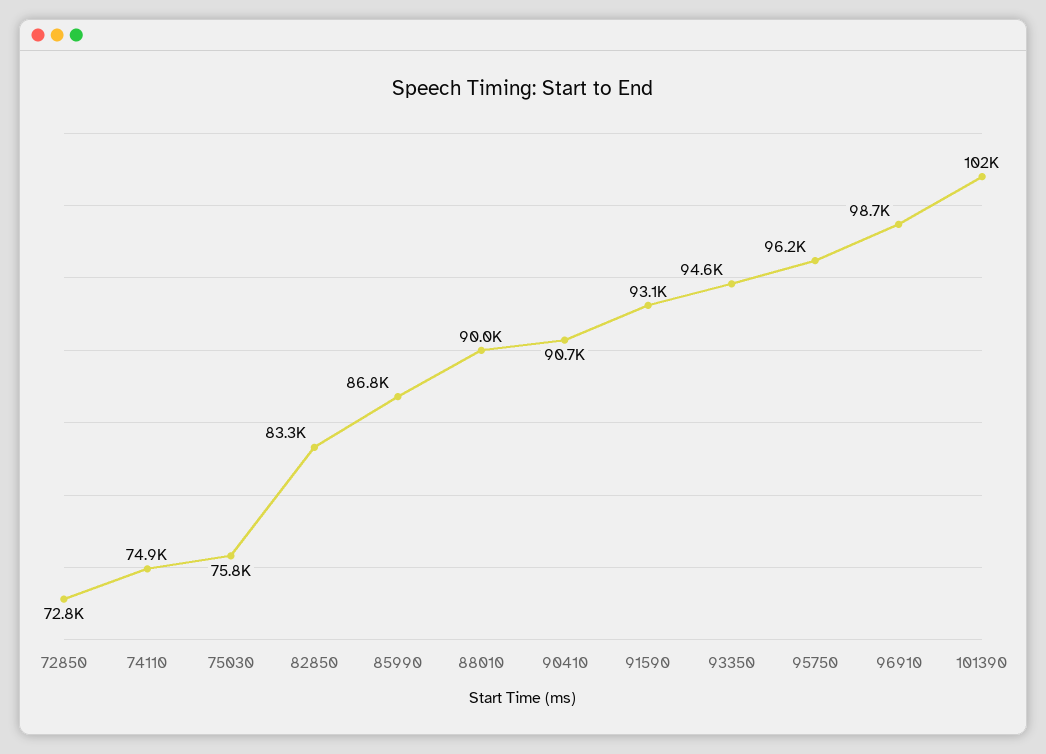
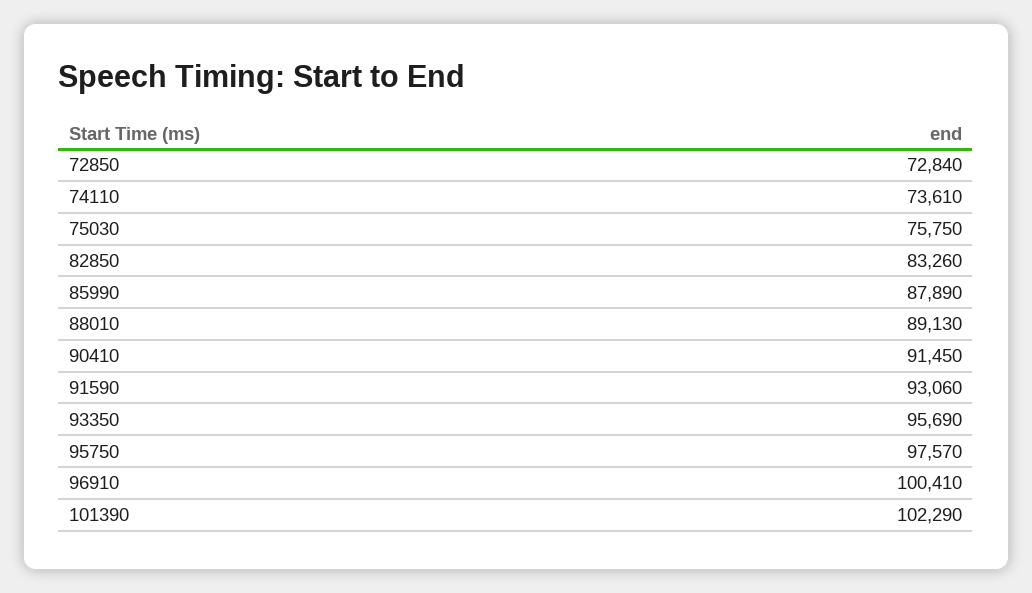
  {
    "72850": 72840,
-   "74110": 74900,
+   "74110": 73610,
    "75030": 75750,
    "82850": 83260,
-   "85990": 86800,
+   "85990": 87890,
-   "88010": 90000,
+   "88010": 89130,
-   "90410": 90700,
+   "90410": 91450,
    "91590": 93060,
-   "93350": 94600,
+   "93350": 95690,
-   "95750": 96200,
+   "95750": 97570,
-   "96910": 98700,
+   "96910": 100410,
    "101390": 102290
  }

